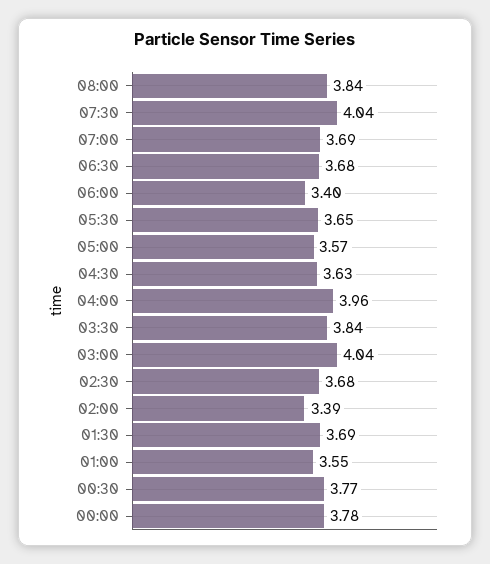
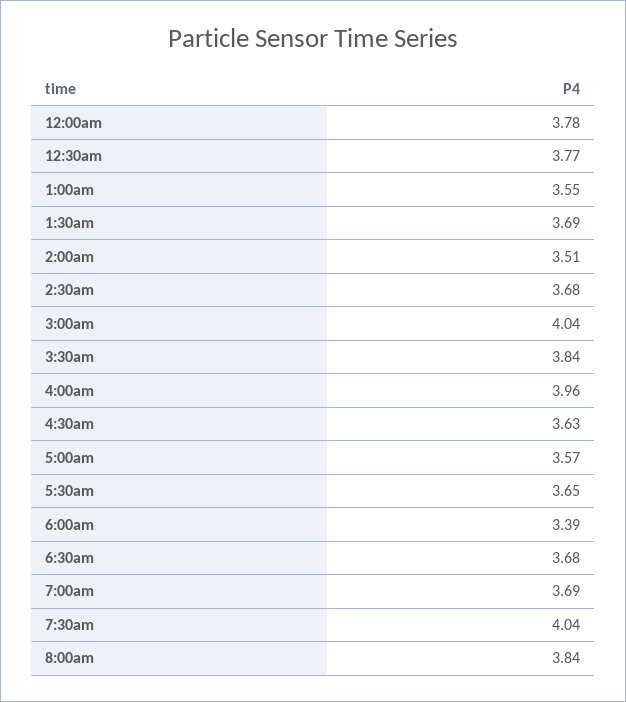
  {
    "08:00": 3.84,
    "07:30": 4.04,
    "07:00": 3.69,
    "06:30": 3.68,
-   "06:00": 3.4,
+   "06:00": 3.39,
    "05:30": 3.65,
    "05:00": 3.57,
    "04:30": 3.63,
    "04:00": 3.96,
    "03:30": 3.84,
    "03:00": 4.04,
    "02:30": 3.68,
-   "02:00": 3.39,
+   "02:00": 3.51,
    "01:30": 3.69,
    "01:00": 3.55,
    "00:30": 3.77,
    "00:00": 3.78
  }

